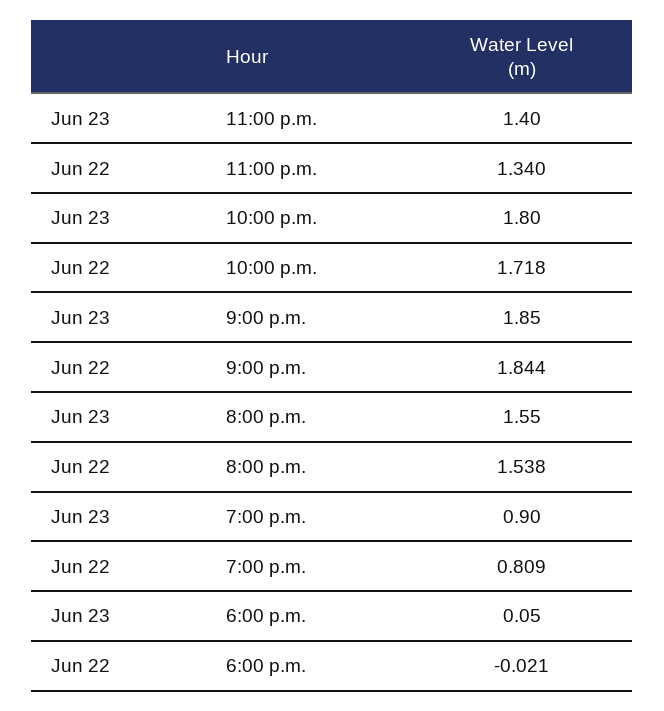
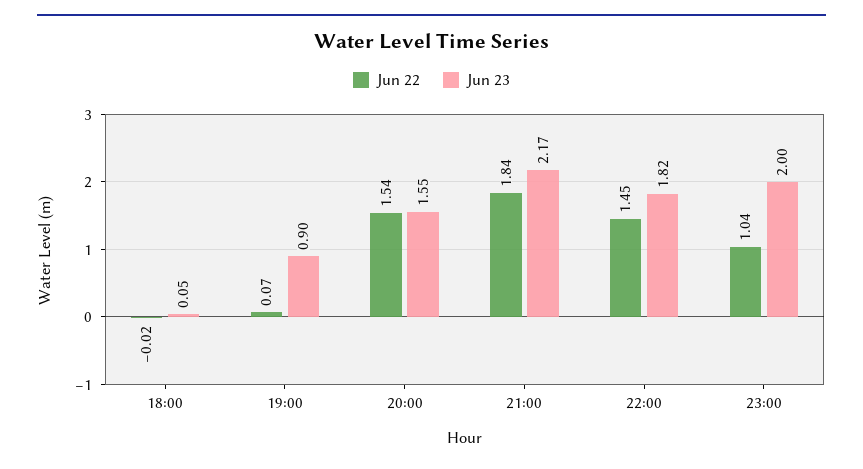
  {
    "Jun 23": {
-     "11:00 p.m.": 1.4,
+     "11:00 p.m.": 2,
-     "10:00 p.m.": 1.8,
+     "10:00 p.m.": 1.82,
-     "9:00 p.m.": 1.85,
+     "9:00 p.m.": 2.17,
      "8:00 p.m.": 1.55,
      "7:00 p.m.": 0.9,
      "6:00 p.m.": 0.05
    },
    "Jun 22": {
-     "11:00 p.m.": 1.34,
+     "11:00 p.m.": 1.04,
-     "10:00 p.m.": 1.718,
+     "10:00 p.m.": 1.45,
      "9:00 p.m.": 1.844,
      "8:00 p.m.": 1.538,
-     "7:00 p.m.": 0.809,
+     "7:00 p.m.": 0.07,
      "6:00 p.m.": -0.021
    }
  }

